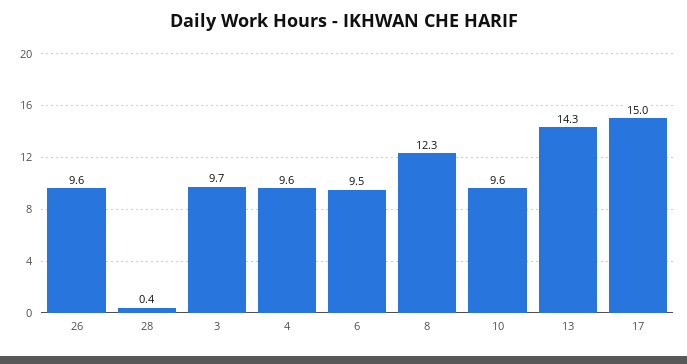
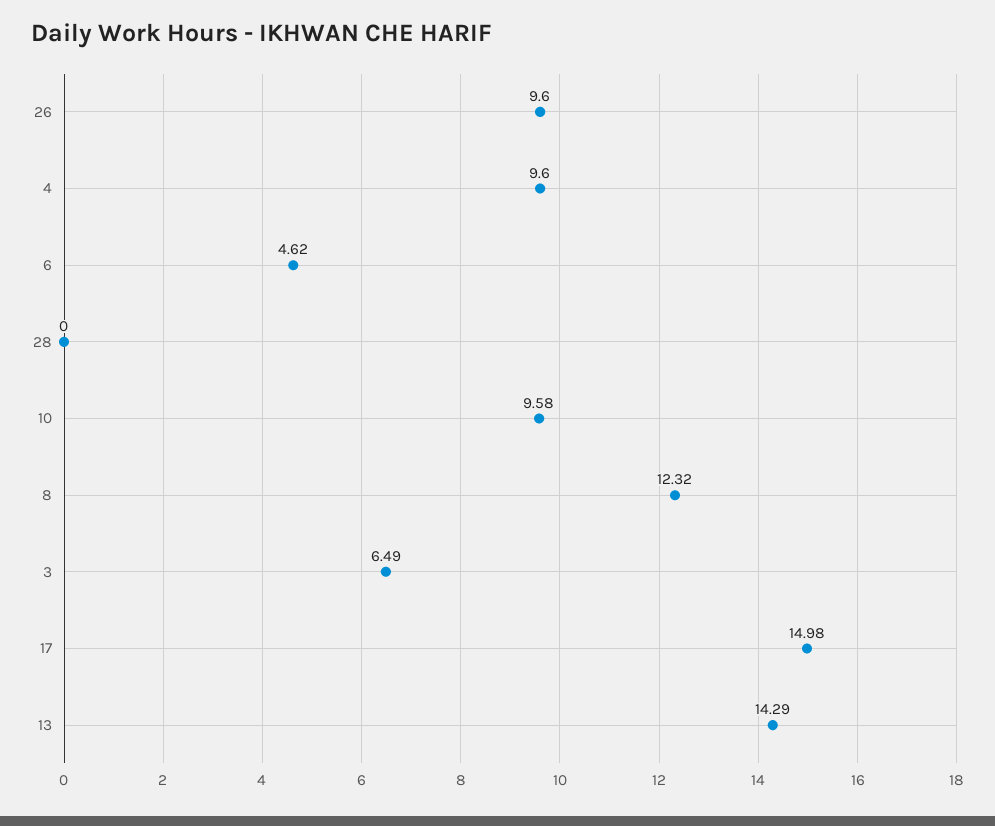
  {
    "26": 9.6,
-   "28": 0.4,
+   "28": 0,
-   "3": 9.7,
+   "3": 6.49,
    "4": 9.6,
-   "6": 9.5,
+   "6": 4.62,
    "8": 12.32,
    "10": 9.58,
    "13": 14.29,
    "17": 14.98
  }

